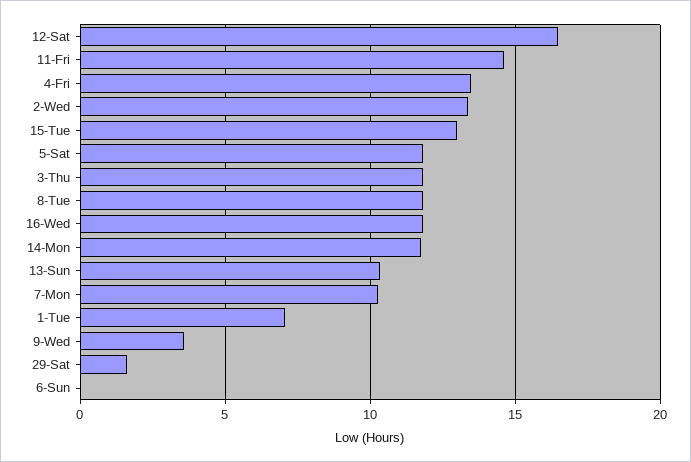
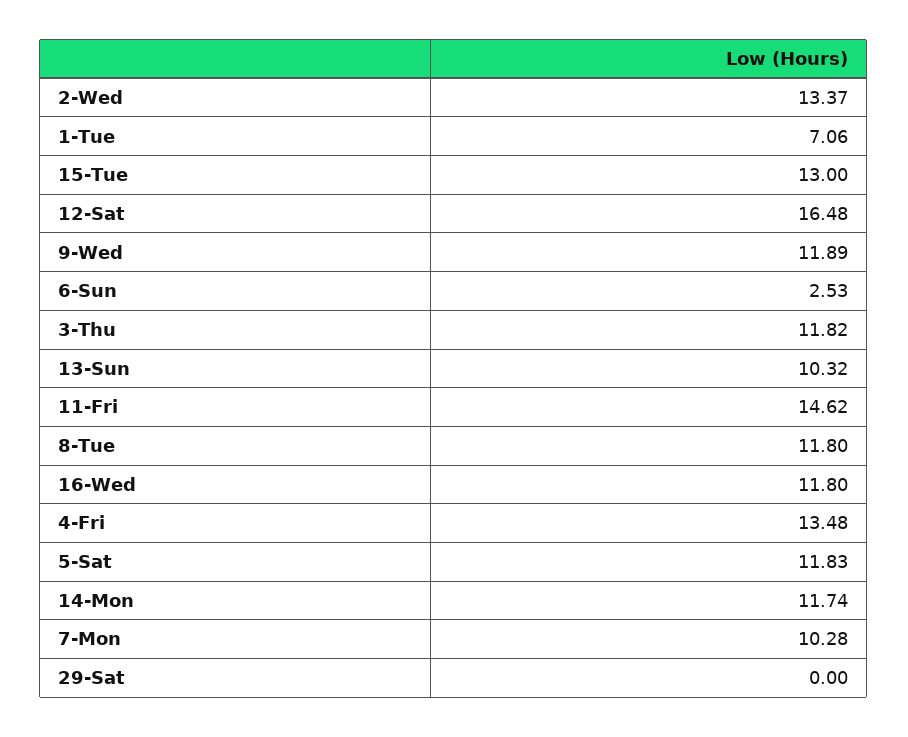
  {
    "12-Sat": 16.48,
    "11-Fri": 14.62,
    "4-Fri": 13.48,
    "2-Wed": 13.37,
    "15-Tue": 13,
    "5-Sat": 11.83,
    "3-Thu": 11.82,
    "8-Tue": 11.8,
    "16-Wed": 11.8,
    "14-Mon": 11.74,
    "13-Sun": 10.32,
    "7-Mon": 10.28,
    "1-Tue": 7.06,
-   "9-Wed": 3.5,
+   "9-Wed": 11.89,
-   "29-Sat": 1.5,
+   "29-Sat": 0,
-   "6-Sun": 0
+   "6-Sun": 2.53
  }

